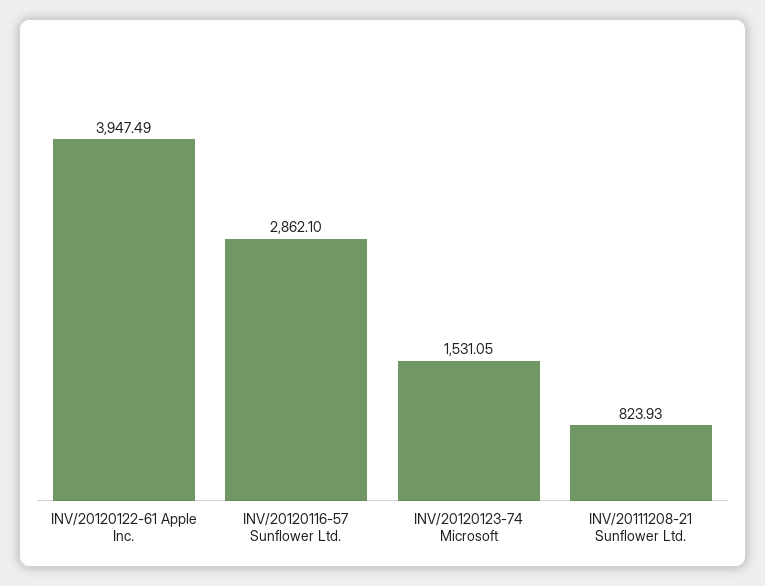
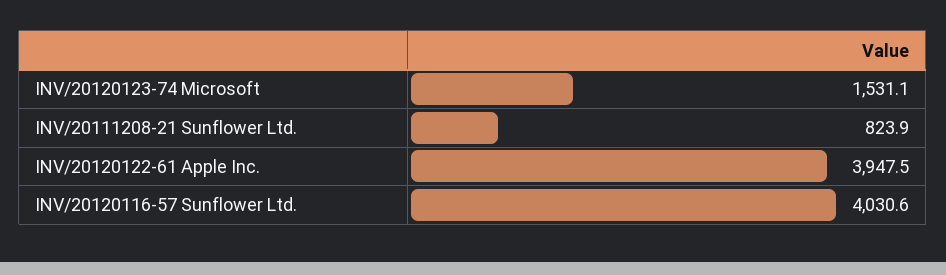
  {
    "INV/20120122-61 Apple Inc.": 3947.49,
-   "INV/20120116-57 Sunflower Ltd.": 2862.1,
+   "INV/20120116-57 Sunflower Ltd.": 4030.6,
    "INV/20120123-74 Microsoft": 1531.05,
    "INV/20111208-21 Sunflower Ltd.": 823.93
  }

